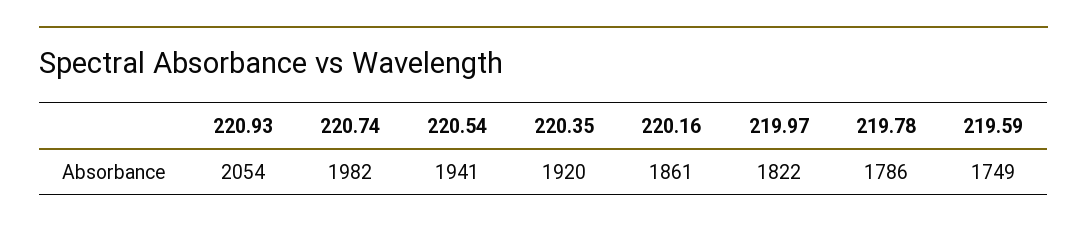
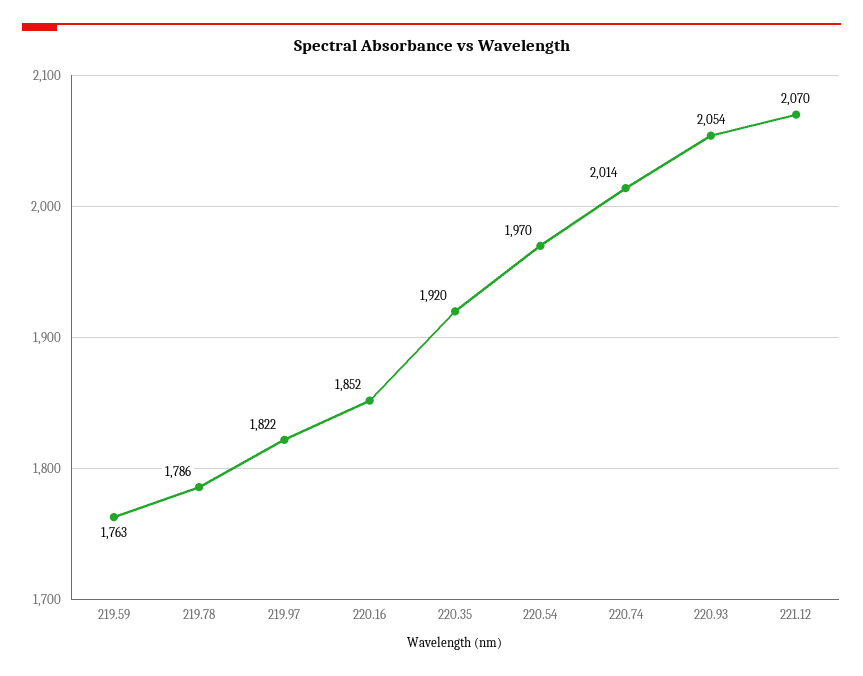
  {
    "220.93": 2054,
-   "220.74": 1982,
+   "220.74": 2014,
-   "220.54": 1941,
+   "220.54": 1970,
    "220.35": 1920,
-   "220.16": 1861,
+   "220.16": 1852,
    "219.97": 1822,
    "219.78": 1786,
-   "219.59": 1749
+   "219.59": 1763,
+   "221.12": 2070
  }

